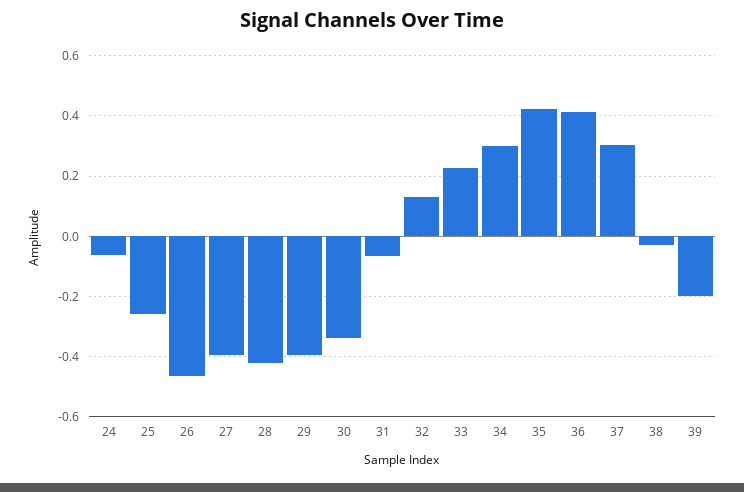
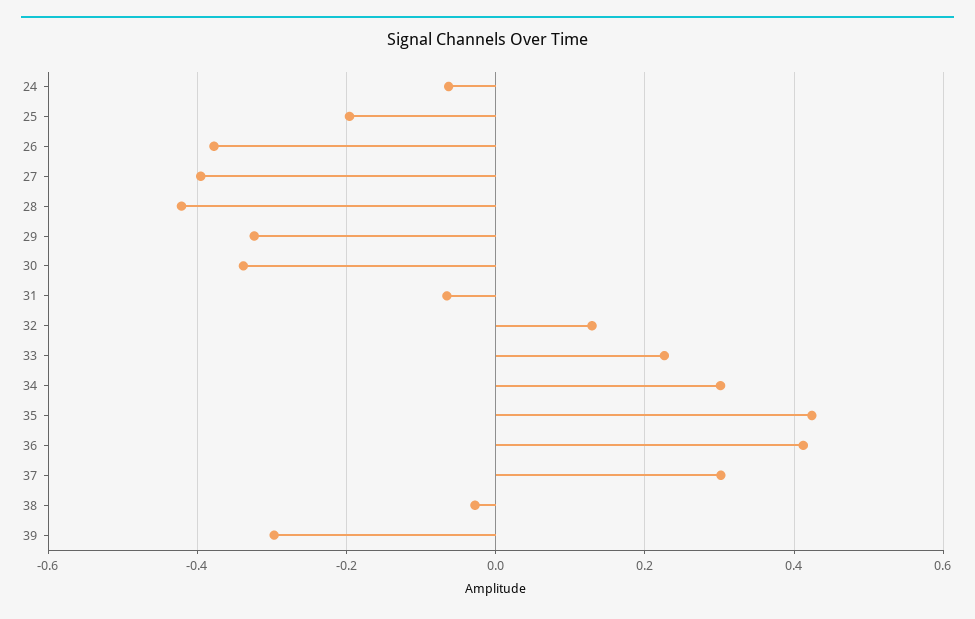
  {
    "24": -0.06,
-   "25": -0.26,
+   "25": -0.2,
-   "26": -0.46,
+   "26": -0.38,
    "27": -0.4,
    "28": -0.42,
-   "29": -0.4,
+   "29": -0.32,
    "30": -0.34,
    "31": -0.06,
    "32": 0.12,
    "33": 0.22,
    "34": 0.3,
    "35": 0.42,
    "36": 0.42,
    "37": 0.3,
    "38": -0.02,
-   "39": -0.2
+   "39": -0.3
  }

